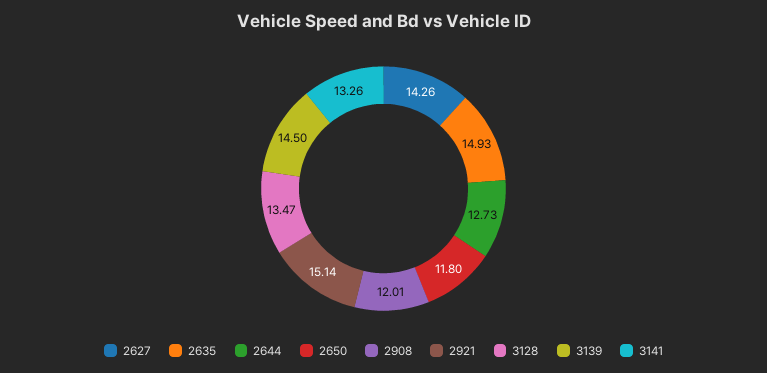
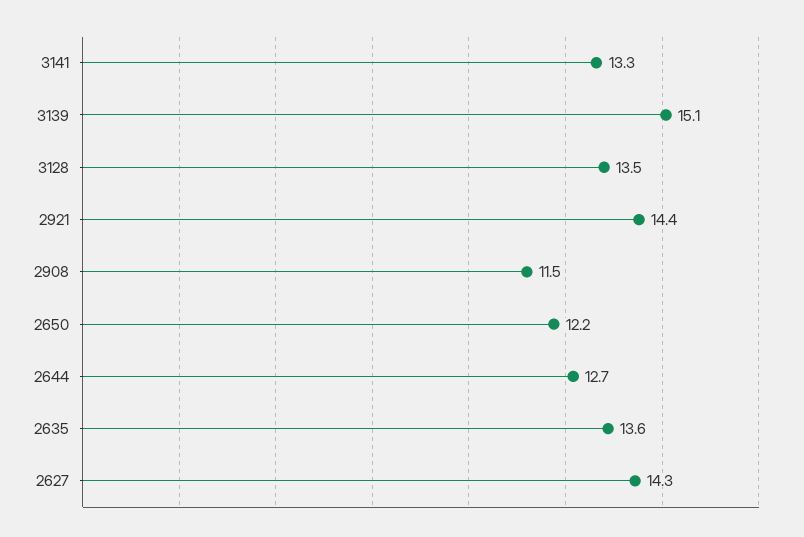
  {
    "2627": 14.26,
-   "2635": 14.93,
+   "2635": 13.6,
    "2644": 12.73,
-   "2650": 11.8,
+   "2650": 12.2,
-   "2908": 12.01,
+   "2908": 11.5,
-   "2921": 15.14,
+   "2921": 14.4,
    "3128": 13.47,
-   "3139": 14.5,
+   "3139": 15.1,
    "3141": 13.26
  }

